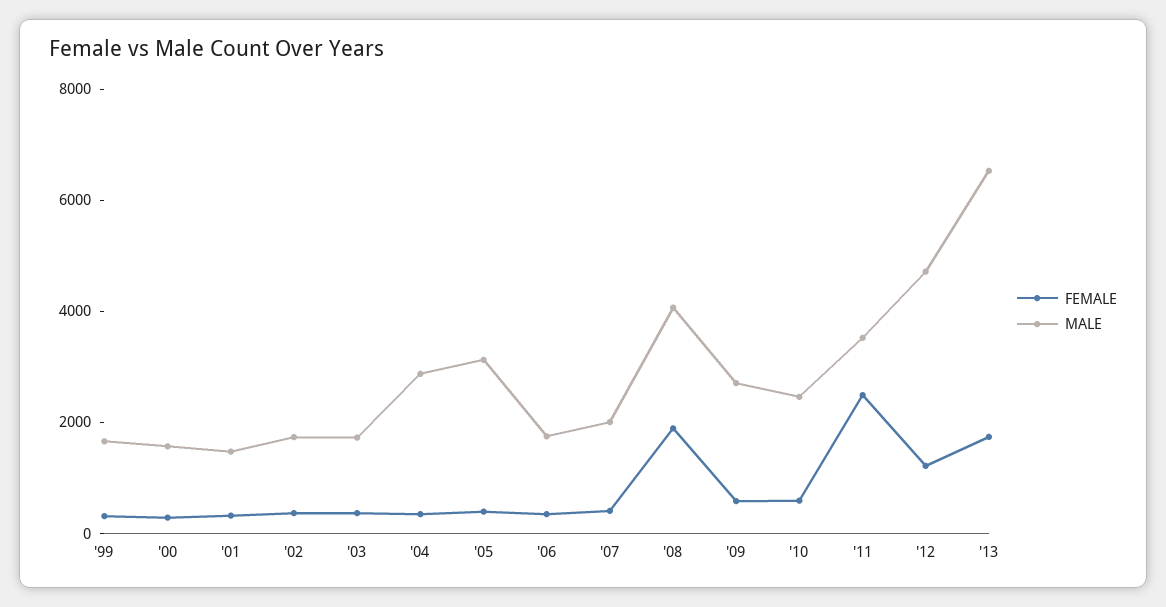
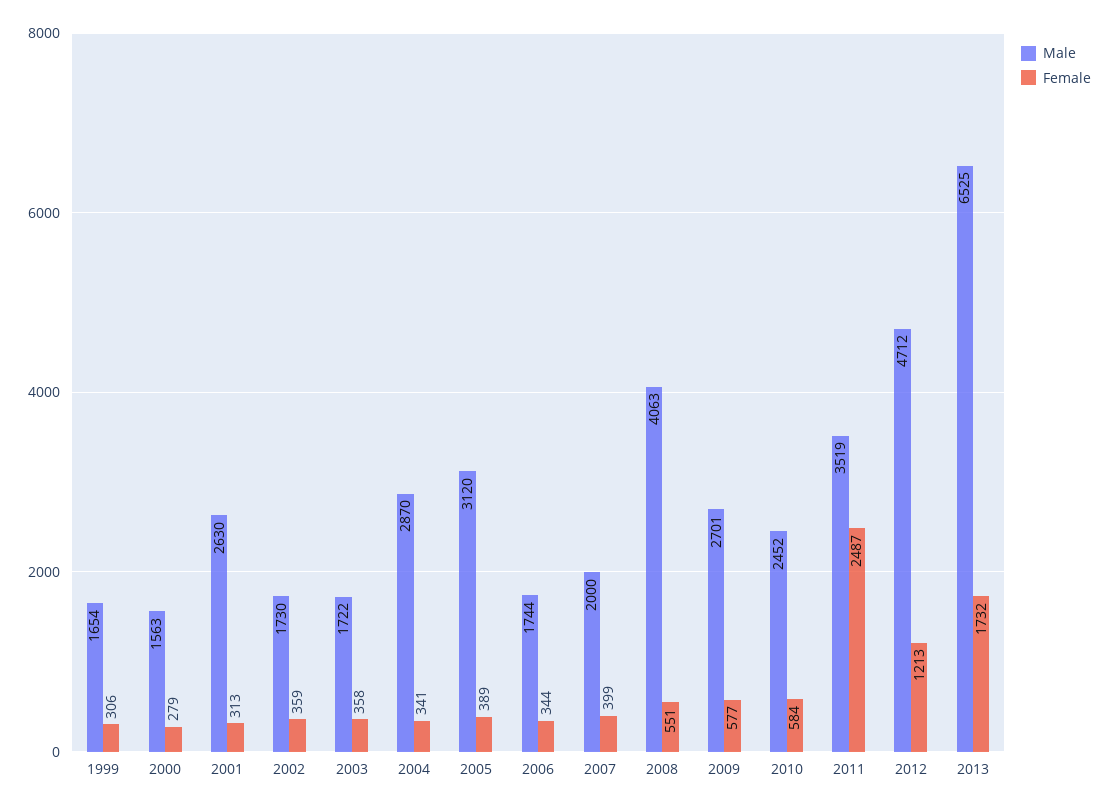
  {
    "FEMALE": {
      "'99": 306,
      "'00": 279,
      "'01": 313,
      "'02": 359,
      "'03": 358,
      "'04": 341,
      "'05": 389,
      "'06": 344,
      "'07": 399,
-     "'08": 2000,
+     "'08": 551,
      "'09": 577,
      "'10": 584,
      "'11": 2487,
      "'12": 1213,
      "'13": 1732
    },
    "MALE": {
      "'99": 1654,
      "'00": 1563,
-     "'01": 1500,
+     "'01": 2630,
      "'02": 1730,
      "'03": 1722,
      "'04": 2870,
      "'05": 3120,
      "'06": 1744,
      "'07": 2000,
      "'08": 4063,
      "'09": 2701,
      "'10": 2452,
      "'11": 3519,
      "'12": 4712,
      "'13": 6525
    }
  }

